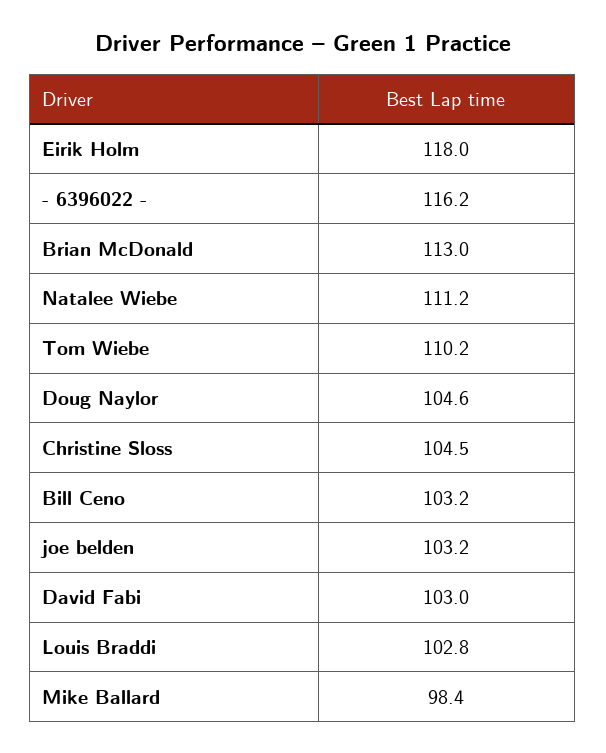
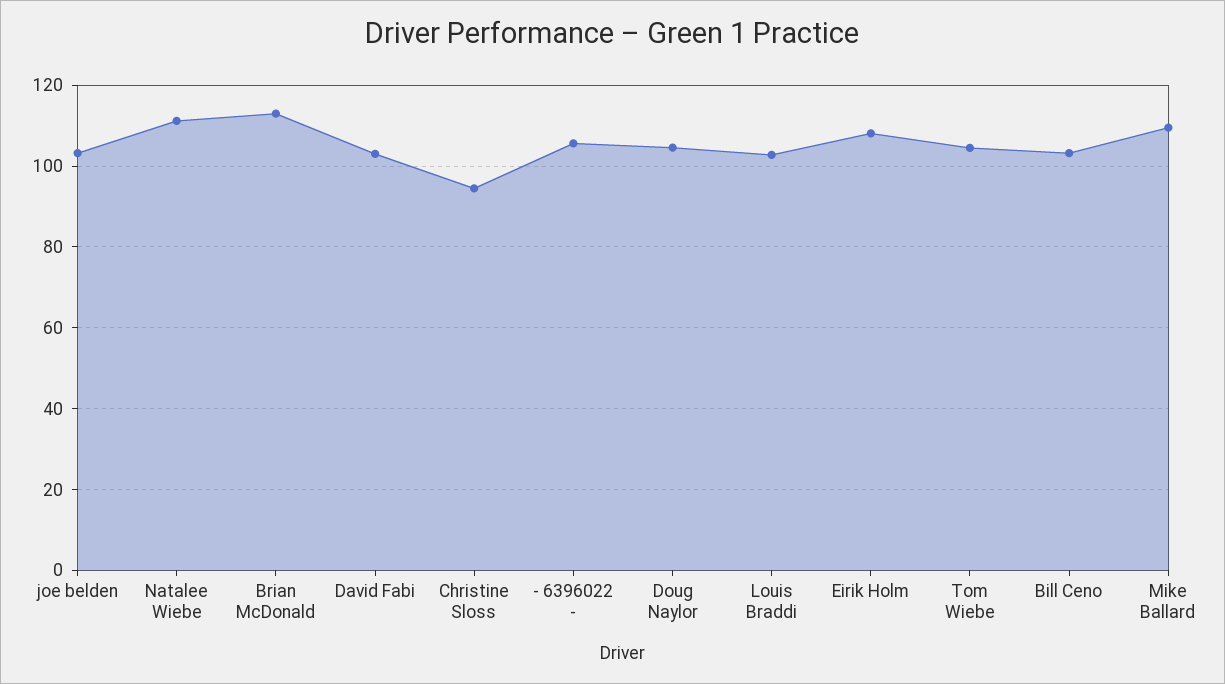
  {
-   "Eirik Holm": 118,
+   "Eirik Holm": 108,
-   "- 6396022 -": 116.2,
+   "- 6396022 -": 106,
    "Brian McDonald": 113,
    "Natalee Wiebe": 111.2,
-   "Tom Wiebe": 110.2,
+   "Tom Wiebe": 104,
    "Doug Naylor": 104.6,
-   "Christine Sloss": 104.5,
+   "Christine Sloss": 94,
    "Bill Ceno": 103.2,
    "joe belden": 103.2,
    "David Fabi": 103,
    "Louis Braddi": 102.8,
-   "Mike Ballard": 98.4
+   "Mike Ballard": 110
  }

